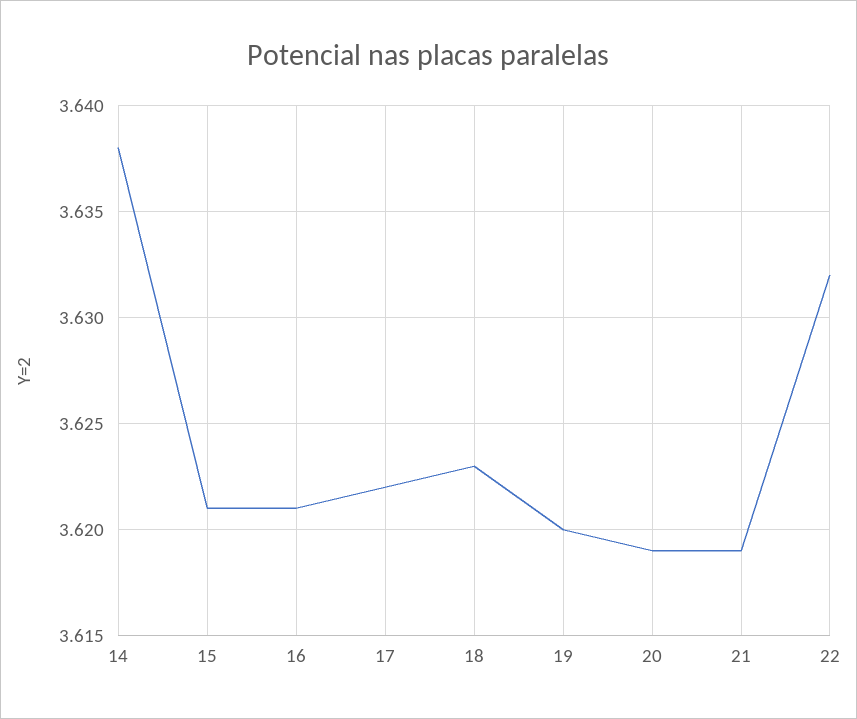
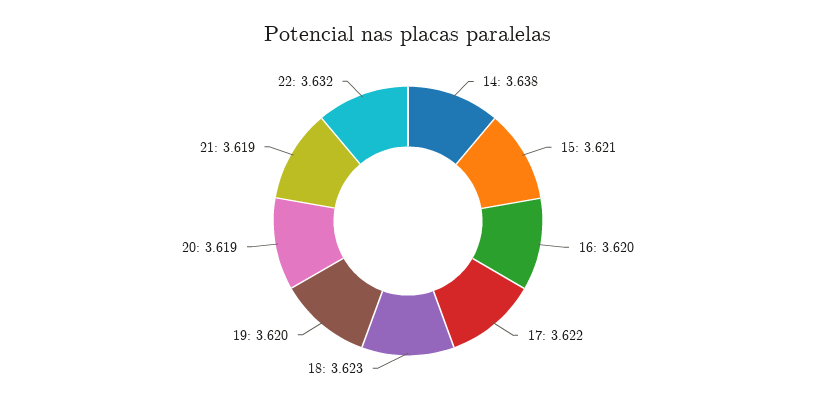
  {
    "14": 3.638,
    "15": 3.621,
-   "16": 3.621,
+   "16": 3.62,
    "17": 3.622,
    "18": 3.623,
    "19": 3.62,
    "20": 3.619,
    "21": 3.619,
    "22": 3.632
  }

